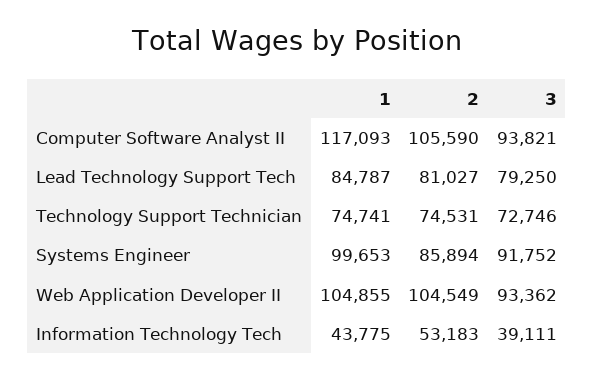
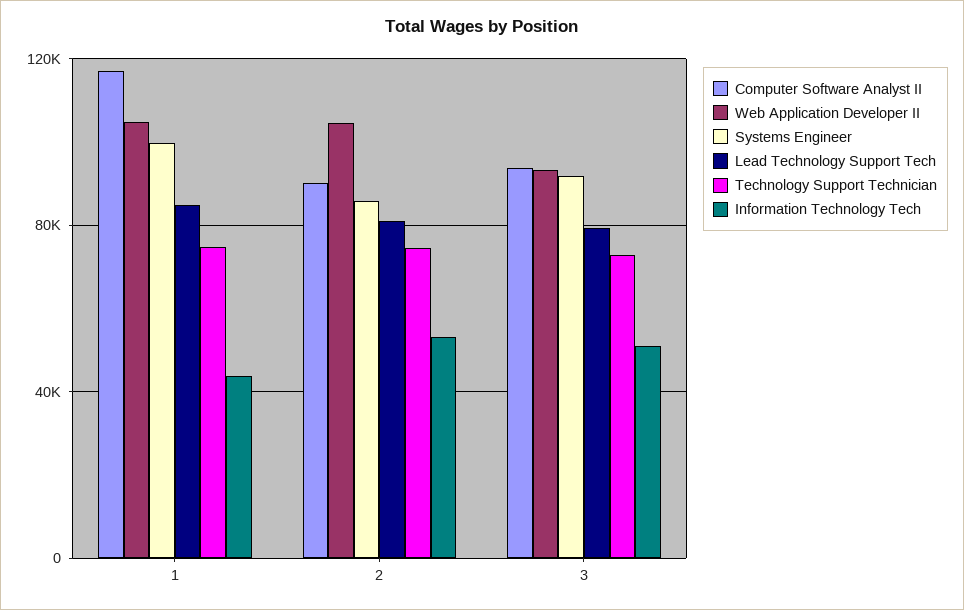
  {
    "Computer Software Analyst II": {
      "1": 117093,
-     "2": 105590,
+     "2": 90000,
      "3": 93821
    },
    "Lead Technology Support Tech": {
      "1": 84787,
      "2": 81027,
      "3": 79250
    },
    "Technology Support Technician": {
      "1": 74741,
      "2": 74531,
      "3": 72746
    },
    "Systems Engineer": {
      "1": 99653,
      "2": 85894,
      "3": 91752
    },
    "Web Application Developer II": {
      "1": 104855,
      "2": 104549,
      "3": 93362
    },
    "Information Technology Tech": {
      "1": 43775,
      "2": 53183,
-     "3": 39111
+     "3": 50000
    }
  }

